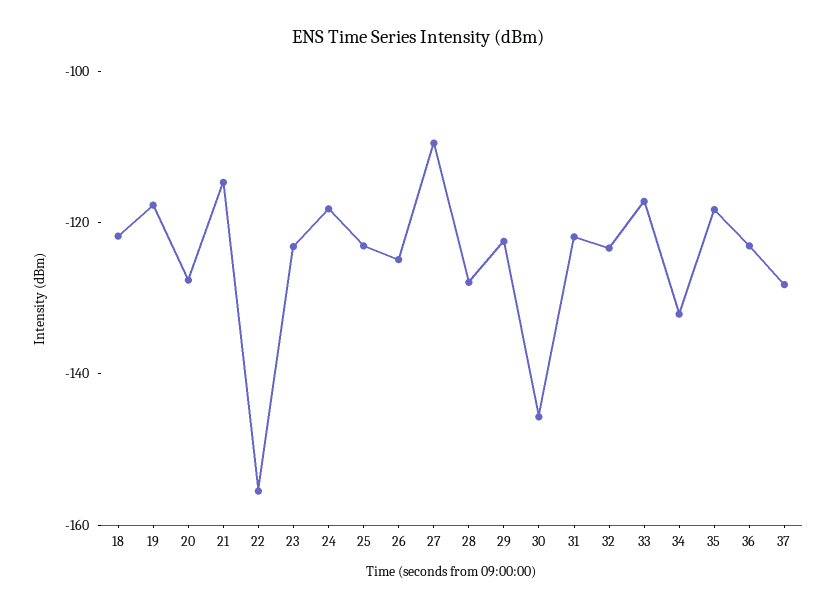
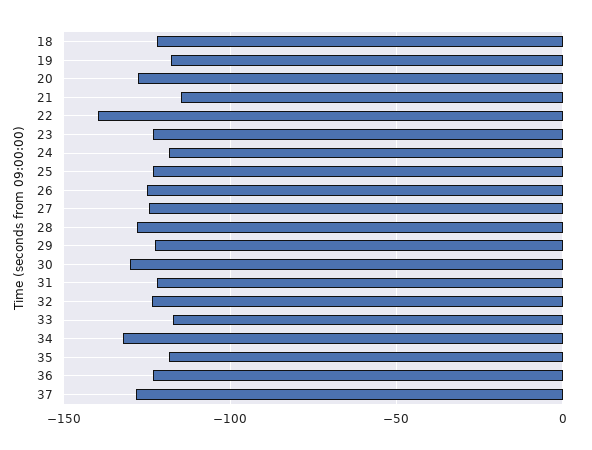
  {
    "18": -120,
    "19": -120,
    "20": -130,
    "21": -115,
-   "22": -155,
+   "22": -140,
    "23": -125,
    "24": -120,
    "25": -125,
    "26": -125,
-   "27": -110,
+   "27": -125,
    "28": -130,
    "29": -125,
-   "30": -145,
+   "30": -130,
    "31": -120,
    "32": -125,
    "33": -115,
    "34": -130,
    "35": -120,
    "36": -125,
    "37": -130
  }

